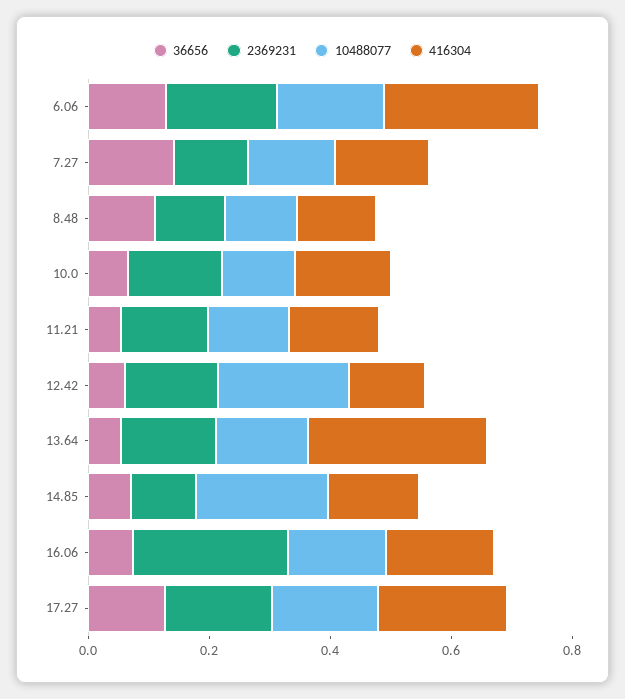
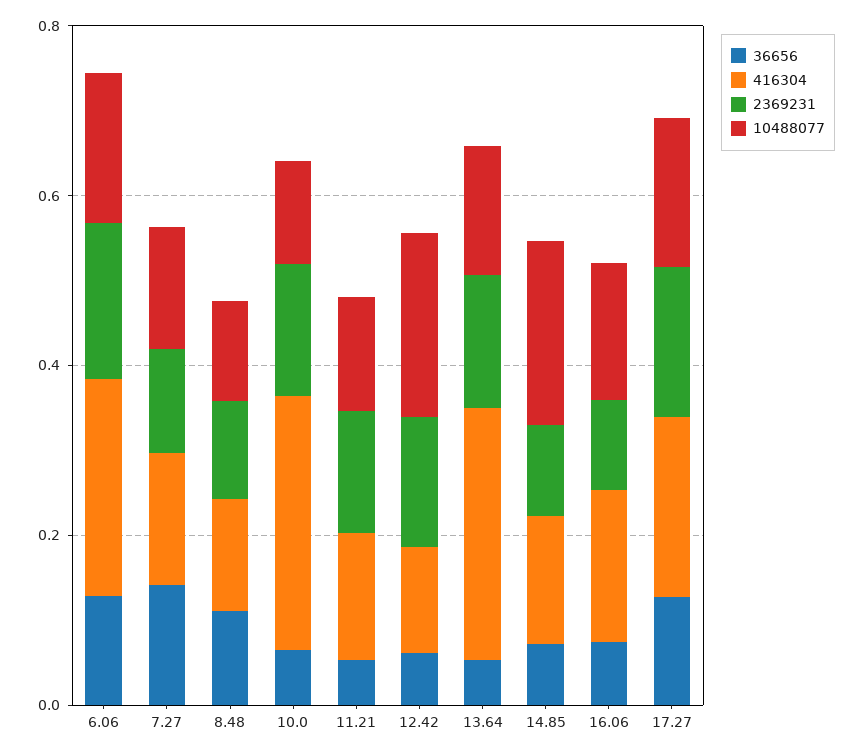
  {
    "36656": {
      "6.06": 0.15,
      "7.27": 0.15,
      "8.48": 0.1,
      "10.0": 0.05,
      "11.21": 0.05,
      "12.42": 0.05,
      "13.64": 0.05,
      "14.85": 0.05,
      "16.06": 0.05,
      "17.27": 0.15
    },
    "2369231": {
      "6.06": 0.2,
      "7.27": 0.1,
      "8.48": 0.1,
      "10.0": 0.15,
      "11.21": 0.15,
      "12.42": 0.15,
      "13.64": 0.15,
      "14.85": 0.1,
-     "16.06": 0.25,
+     "16.06": 0.1,
      "17.27": 0.2
    },
    "10488077": {
      "6.06": 0.2,
      "7.27": 0.15,
      "8.48": 0.1,
      "10.0": 0.1,
      "11.21": 0.15,
      "12.42": 0.2,
      "13.64": 0.15,
      "14.85": 0.2,
      "16.06": 0.15,
      "17.27": 0.2
    },
    "416304": {
      "6.06": 0.25,
      "7.27": 0.15,
      "8.48": 0.15,
-     "10.0": 0.15,
+     "10.0": 0.3,
      "11.21": 0.15,
      "12.42": 0.1,
      "13.64": 0.3,
      "14.85": 0.15,
      "16.06": 0.2,
      "17.27": 0.2
    }
  }

